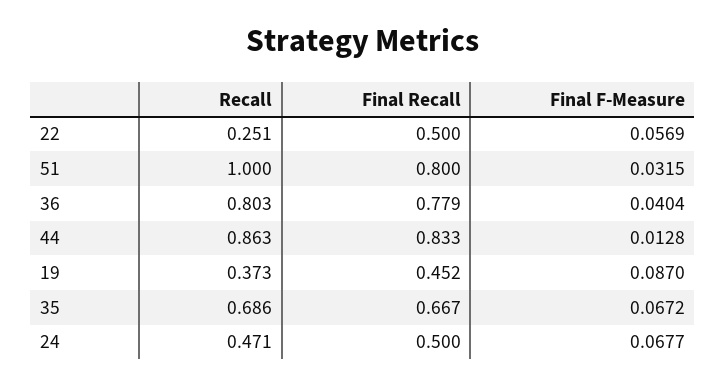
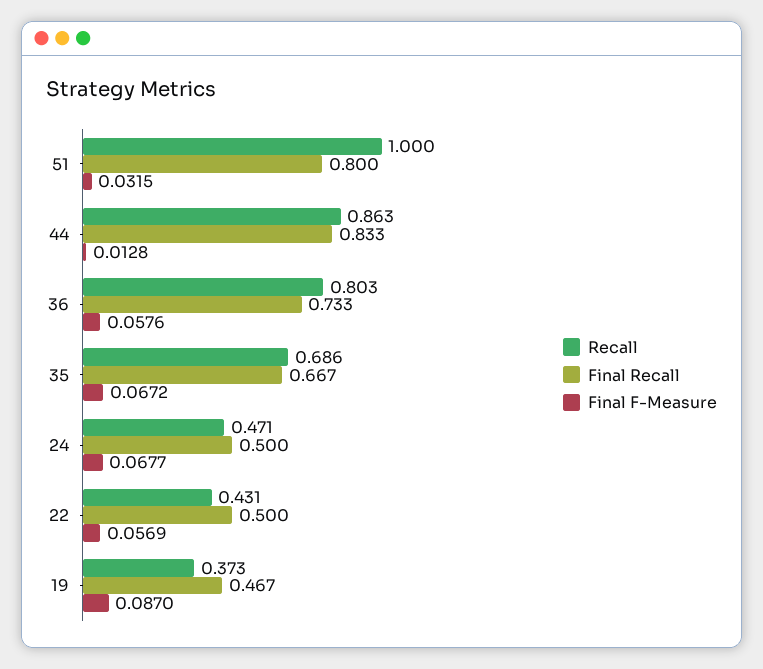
  {
    "Recall": {
-     "22": 0.251,
+     "22": 0.431,
      "51": 1,
      "36": 0.803,
      "44": 0.863,
      "19": 0.373,
      "35": 0.686,
      "24": 0.471
    },
    "Final Recall": {
      "22": 0.5,
      "51": 0.8,
-     "36": 0.779,
+     "36": 0.733,
      "44": 0.833,
-     "19": 0.452,
+     "19": 0.467,
      "35": 0.667,
      "24": 0.5
    },
    "Final F-Measure": {
      "22": 0.0569,
      "51": 0.0315,
-     "36": 0.0404,
+     "36": 0.0576,
      "44": 0.0128,
      "19": 0.087,
      "35": 0.0672,
      "24": 0.0677
    }
  }

